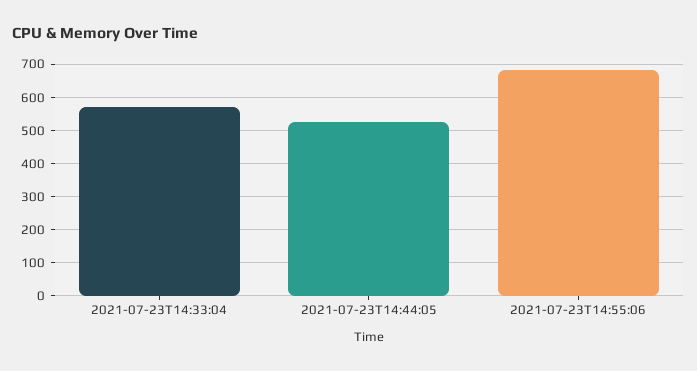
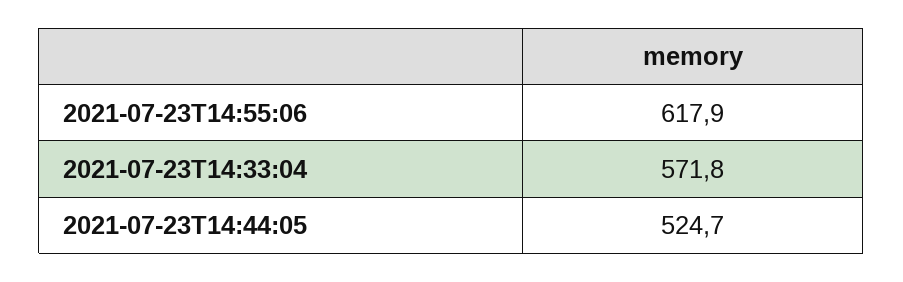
  {
    "2021-07-23T14:33:04": 571.8,
    "2021-07-23T14:44:05": 524.7,
-   "2021-07-23T14:55:06": 680
+   "2021-07-23T14:55:06": 617.9
  }

